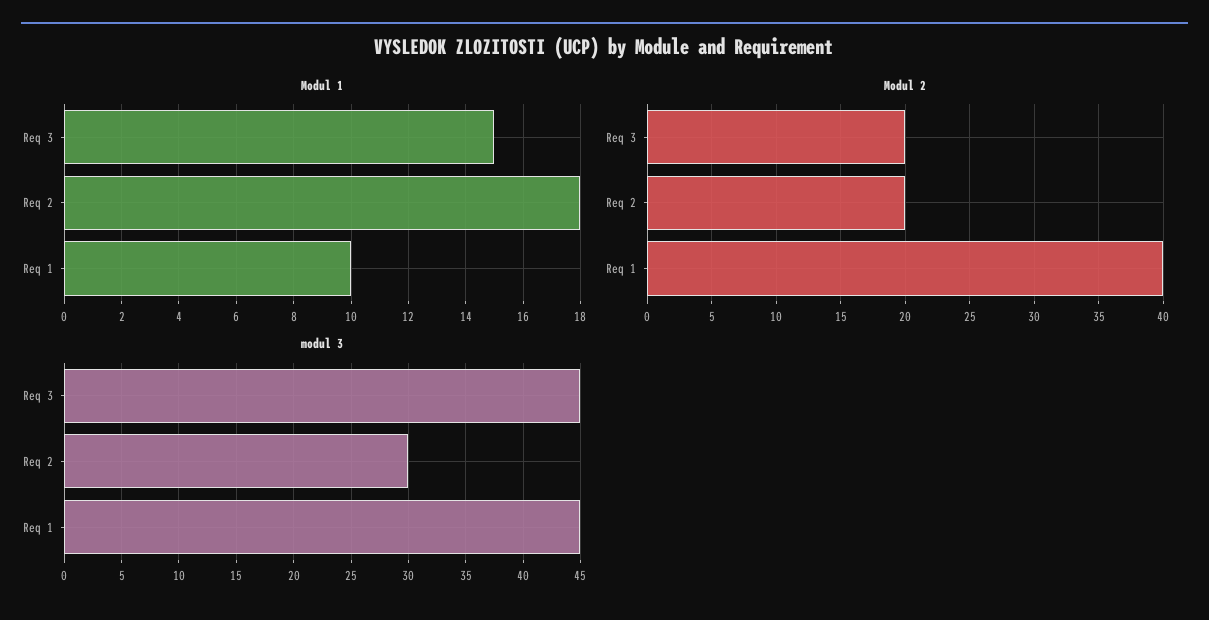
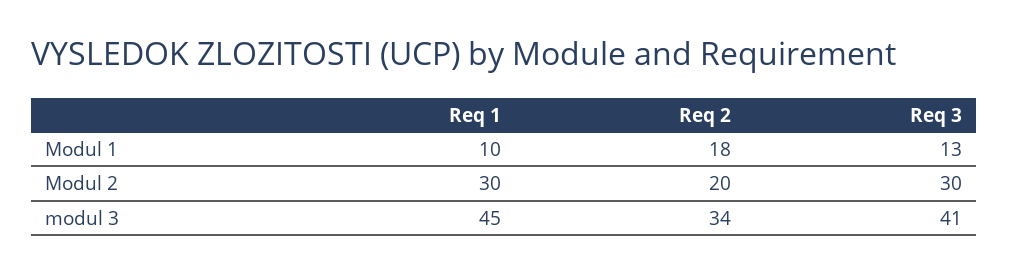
  {
    "Modul 1": {
-     "Req 3": 15,
+     "Req 3": 13,
      "Req 2": 18,
      "Req 1": 10
    },
    "Modul 2": {
-     "Req 3": 20,
+     "Req 3": 30,
      "Req 2": 20,
-     "Req 1": 40
+     "Req 1": 30
    },
    "modul 3": {
-     "Req 3": 45,
+     "Req 3": 41,
-     "Req 2": 30,
+     "Req 2": 34,
      "Req 1": 45
    }
  }

